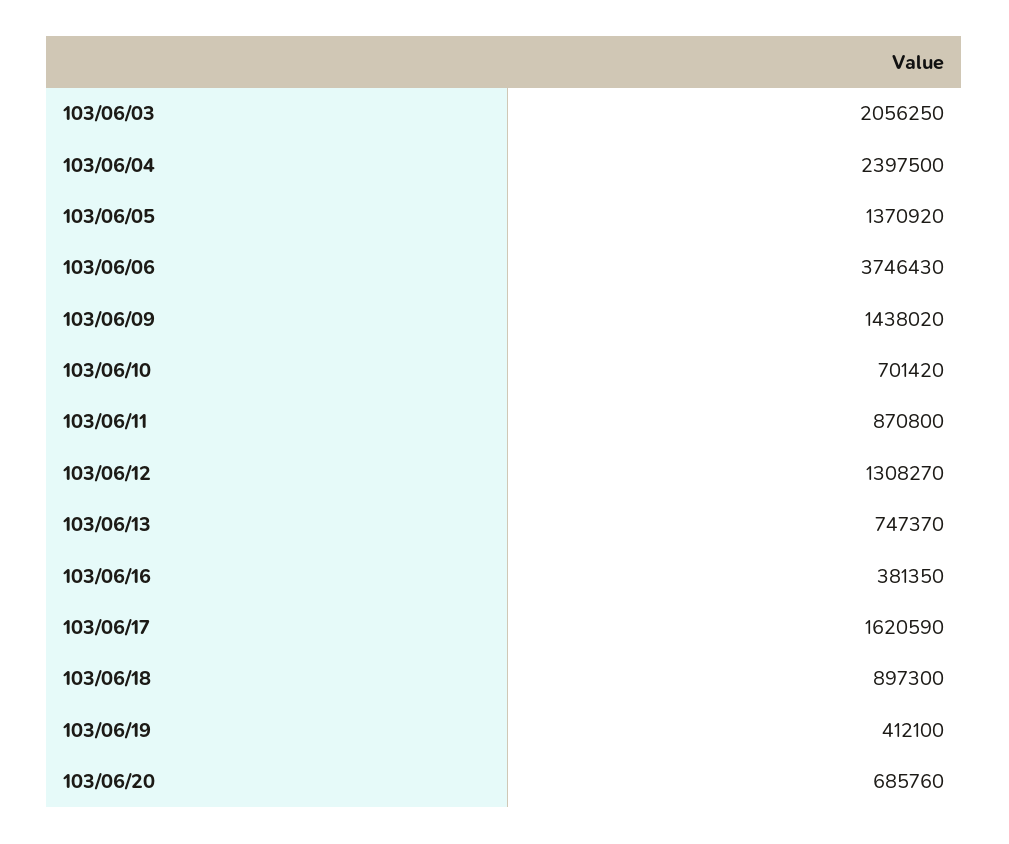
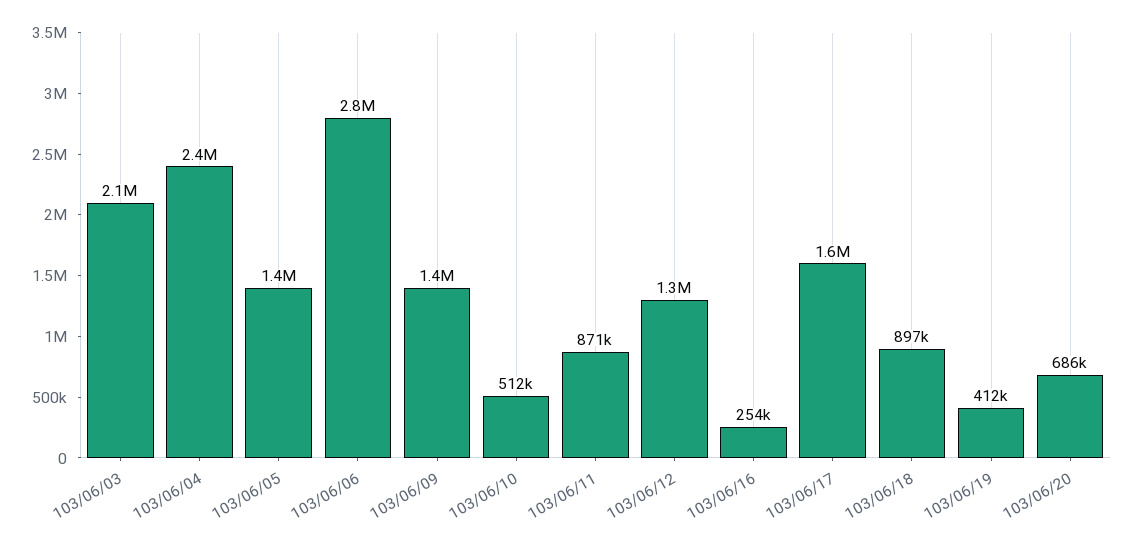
  {
    "103/06/03": 2056250,
    "103/06/04": 2397500,
    "103/06/05": 1370920,
-   "103/06/06": 3746430,
+   "103/06/06": 2800000,
    "103/06/09": 1438020,
-   "103/06/10": 701420,
+   "103/06/10": 512000,
    "103/06/11": 870800,
    "103/06/12": 1308270,
-   "103/06/13": 747370,
-   "103/06/16": 381350,
+   "103/06/16": 254000,
    "103/06/17": 1620590,
    "103/06/18": 897300,
    "103/06/19": 412100,
    "103/06/20": 685760
  }

